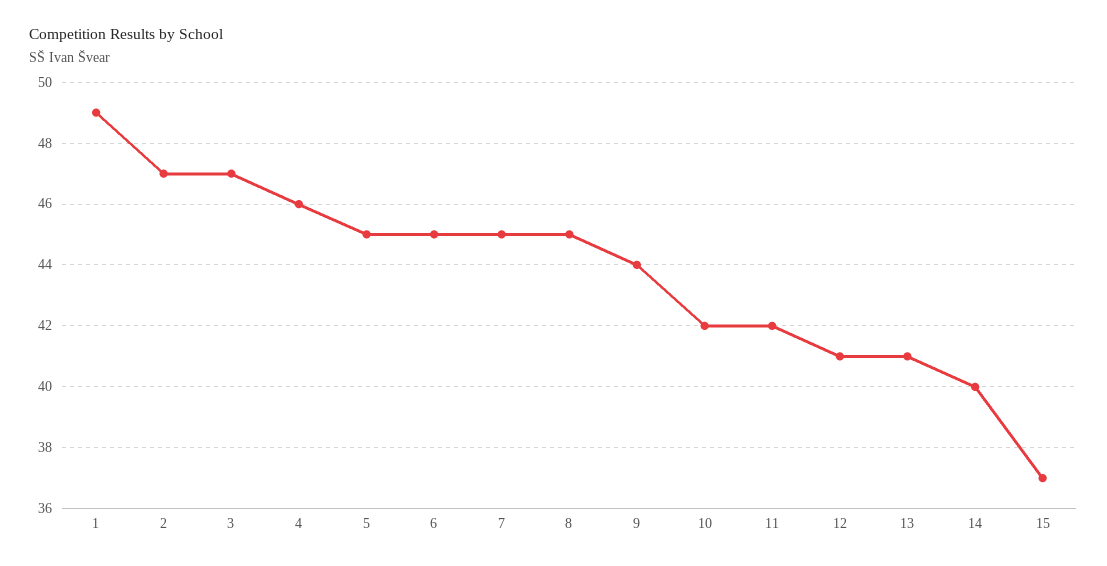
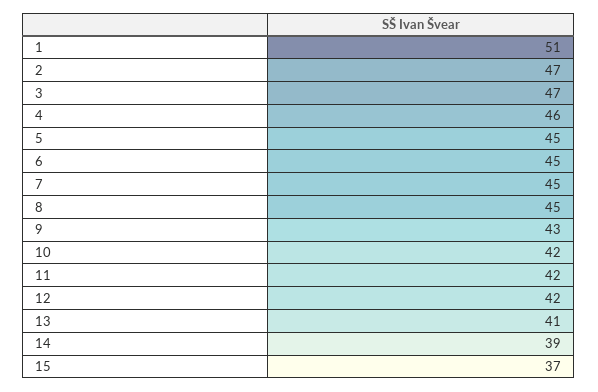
  {
-   "1": 49,
+   "1": 51,
    "2": 47,
    "3": 47,
    "4": 46,
    "5": 45,
    "6": 45,
    "7": 45,
    "8": 45,
-   "9": 44,
+   "9": 43,
    "10": 42,
    "11": 42,
-   "12": 41,
+   "12": 42,
    "13": 41,
-   "14": 40,
+   "14": 39,
    "15": 37
  }

